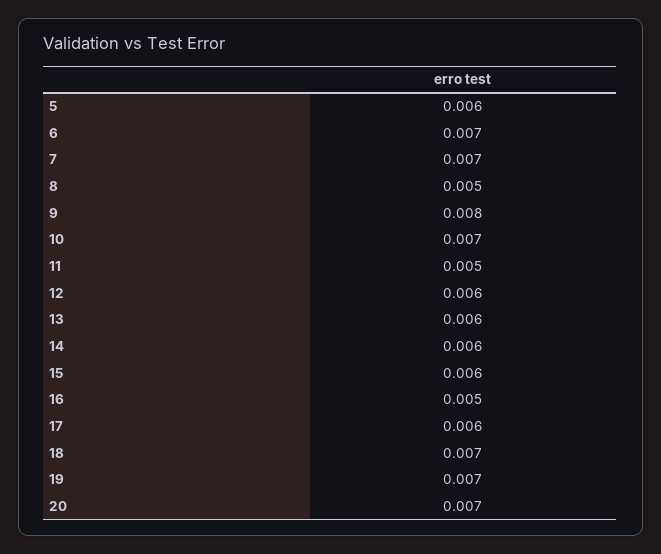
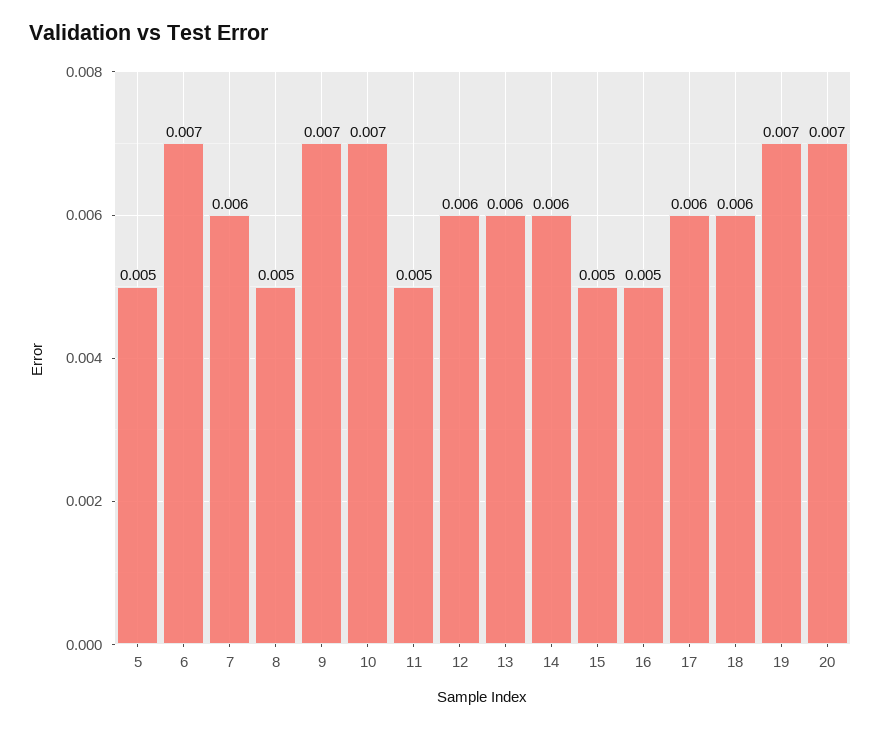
  {
-   "5": 0.006,
+   "5": 0.005,
    "6": 0.007,
-   "7": 0.007,
+   "7": 0.006,
    "8": 0.005,
-   "9": 0.008,
+   "9": 0.007,
    "10": 0.007,
    "11": 0.005,
    "12": 0.006,
    "13": 0.006,
    "14": 0.006,
-   "15": 0.006,
+   "15": 0.005,
    "16": 0.005,
    "17": 0.006,
-   "18": 0.007,
+   "18": 0.006,
    "19": 0.007,
    "20": 0.007
  }

